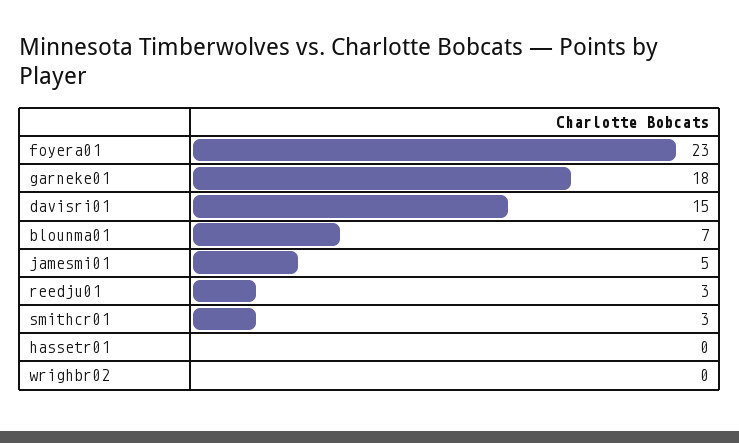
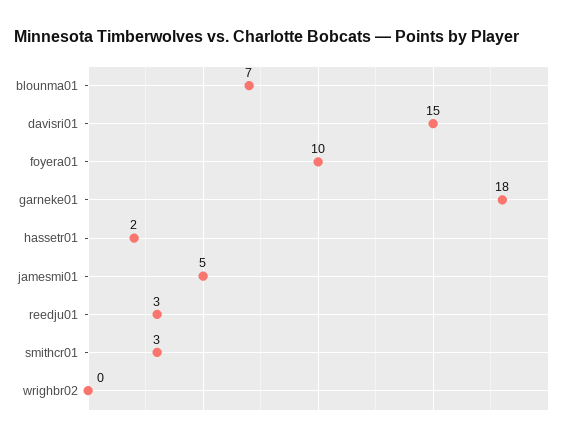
  {
-   "foyera01": 23,
+   "foyera01": 10,
    "garneke01": 18,
    "davisri01": 15,
    "blounma01": 7,
    "jamesmi01": 5,
    "reedju01": 3,
    "smithcr01": 3,
-   "hassetr01": 0,
+   "hassetr01": 2,
    "wrighbr02": 0
  }

